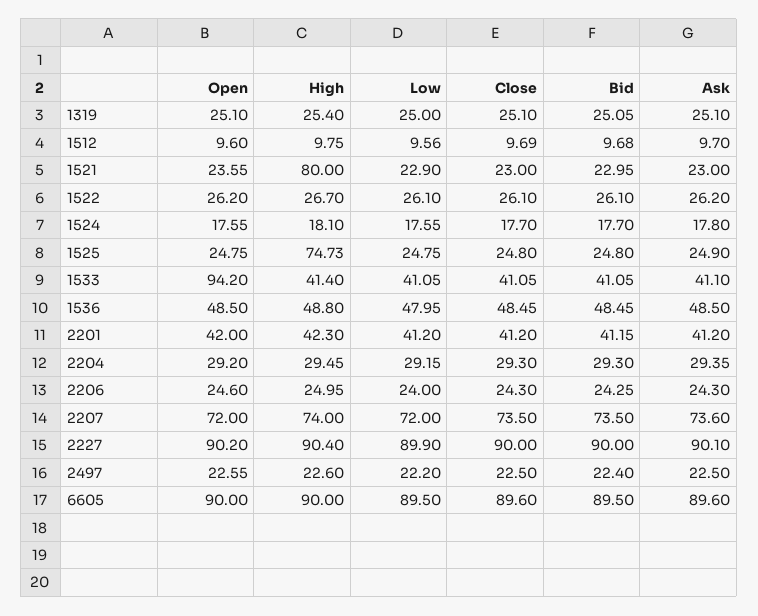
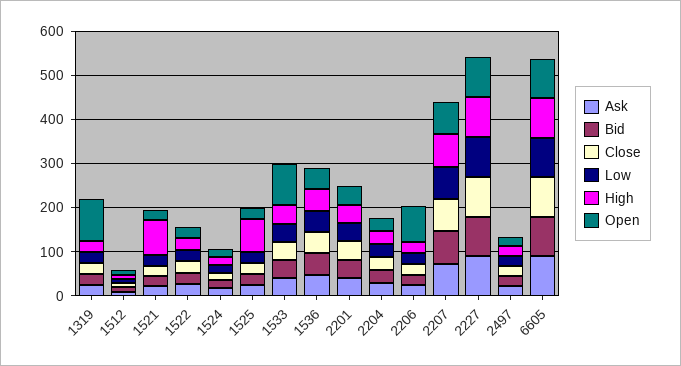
  {
    "Open": {
-     "1319": 25.1,
+     "1319": 100,
      "1512": 9.6,
      "1521": 23.55,
      "1522": 26.2,
      "1524": 17.55,
      "1525": 24.75,
      "1533": 94.2,
      "1536": 48.5,
      "2201": 42,
      "2204": 29.2,
-     "2206": 24.6,
+     "2206": 80,
      "2207": 72,
      "2227": 90.2,
      "2497": 22.55,
      "6605": 90
    },
    "High": {
      "1319": 25.4,
      "1512": 9.75,
      "1521": 80,
      "1522": 26.7,
      "1524": 18.1,
      "1525": 74.73,
      "1533": 41.4,
      "1536": 48.8,
      "2201": 42.3,
      "2204": 29.45,
      "2206": 24.95,
      "2207": 74,
      "2227": 90.4,
      "2497": 22.6,
      "6605": 90
    },
    "Low": {
      "1319": 25,
      "1512": 9.56,
      "1521": 22.9,
      "1522": 26.1,
      "1524": 17.55,
      "1525": 24.75,
      "1533": 41.05,
      "1536": 47.95,
      "2201": 41.2,
      "2204": 29.15,
      "2206": 24,
      "2207": 72,
      "2227": 89.9,
      "2497": 22.2,
      "6605": 89.5
    },
    "Close": {
      "1319": 25.1,
      "1512": 9.69,
      "1521": 23,
      "1522": 26.1,
      "1524": 17.7,
      "1525": 24.8,
      "1533": 41.05,
      "1536": 48.45,
      "2201": 41.2,
      "2204": 29.3,
      "2206": 24.3,
      "2207": 73.5,
      "2227": 90,
      "2497": 22.5,
      "6605": 89.6
    },
    "Bid": {
      "1319": 25.05,
      "1512": 9.68,
      "1521": 22.95,
      "1522": 26.1,
      "1524": 17.7,
      "1525": 24.8,
      "1533": 41.05,
      "1536": 48.45,
      "2201": 41.15,
      "2204": 29.3,
      "2206": 24.25,
      "2207": 73.5,
      "2227": 90,
      "2497": 22.4,
      "6605": 89.5
    },
    "Ask": {
      "1319": 25.1,
      "1512": 9.7,
      "1521": 23,
      "1522": 26.2,
      "1524": 17.8,
      "1525": 24.9,
      "1533": 41.1,
      "1536": 48.5,
      "2201": 41.2,
      "2204": 29.35,
      "2206": 24.3,
      "2207": 73.6,
      "2227": 90.1,
      "2497": 22.5,
      "6605": 89.6
    }
  }

